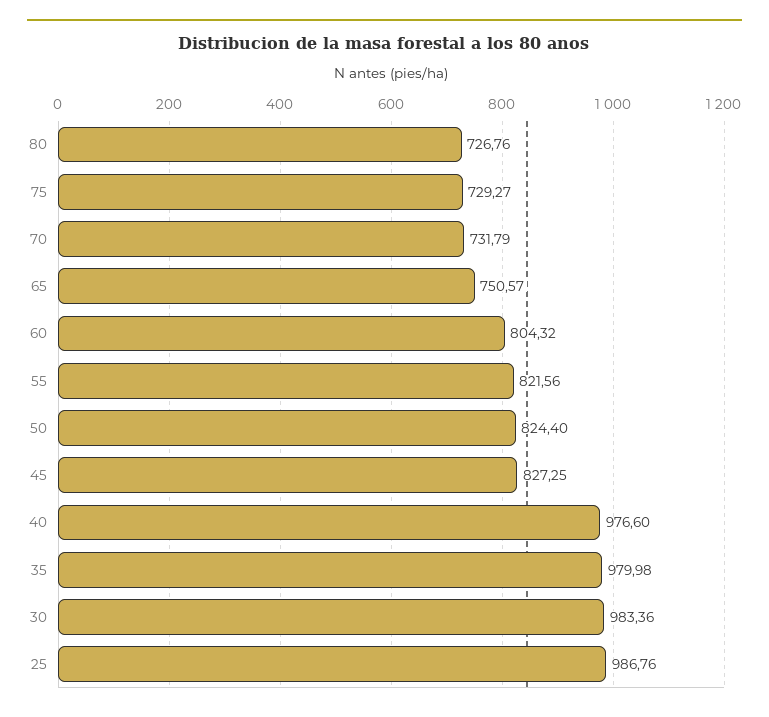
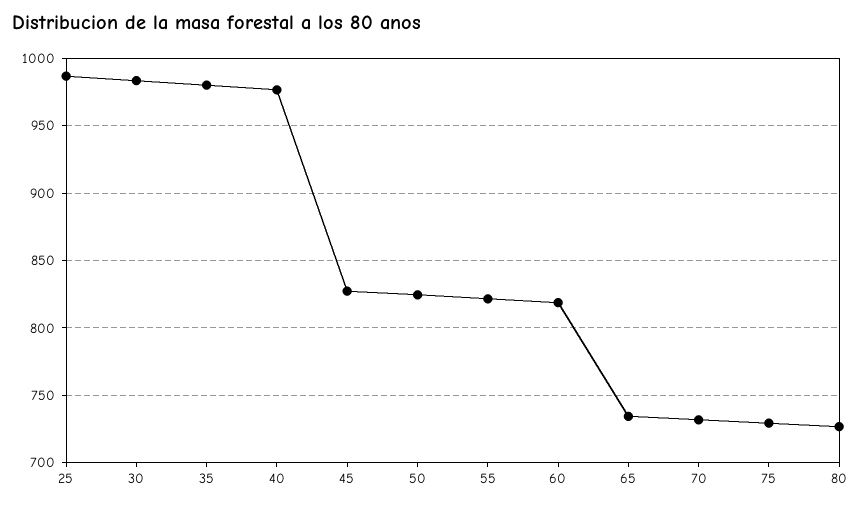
  {
    "80": 726.76,
    "75": 729.27,
    "70": 731.79,
-   "65": 750.57,
+   "65": 735,
-   "60": 804.32,
+   "60": 820,
    "55": 821.56,
    "50": 824.4,
    "45": 827.25,
    "40": 976.6,
    "35": 979.98,
    "30": 983.36,
    "25": 986.76
  }

